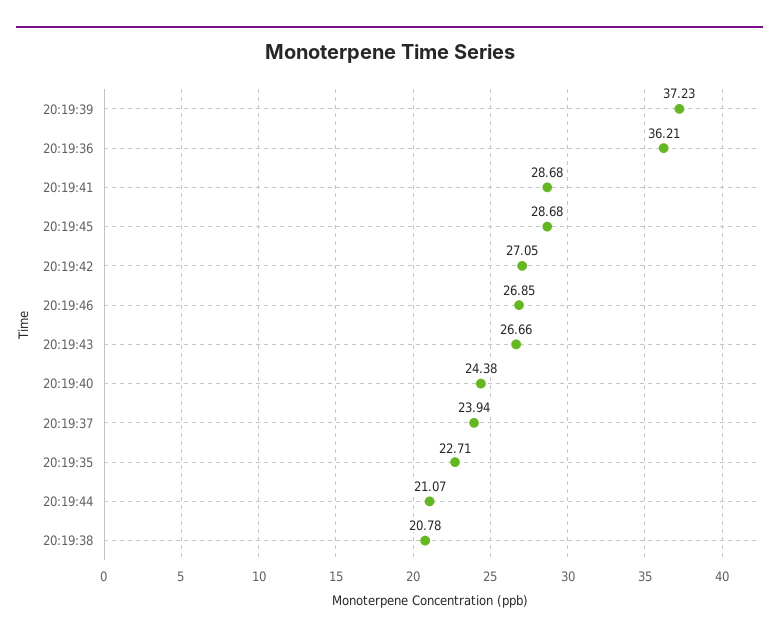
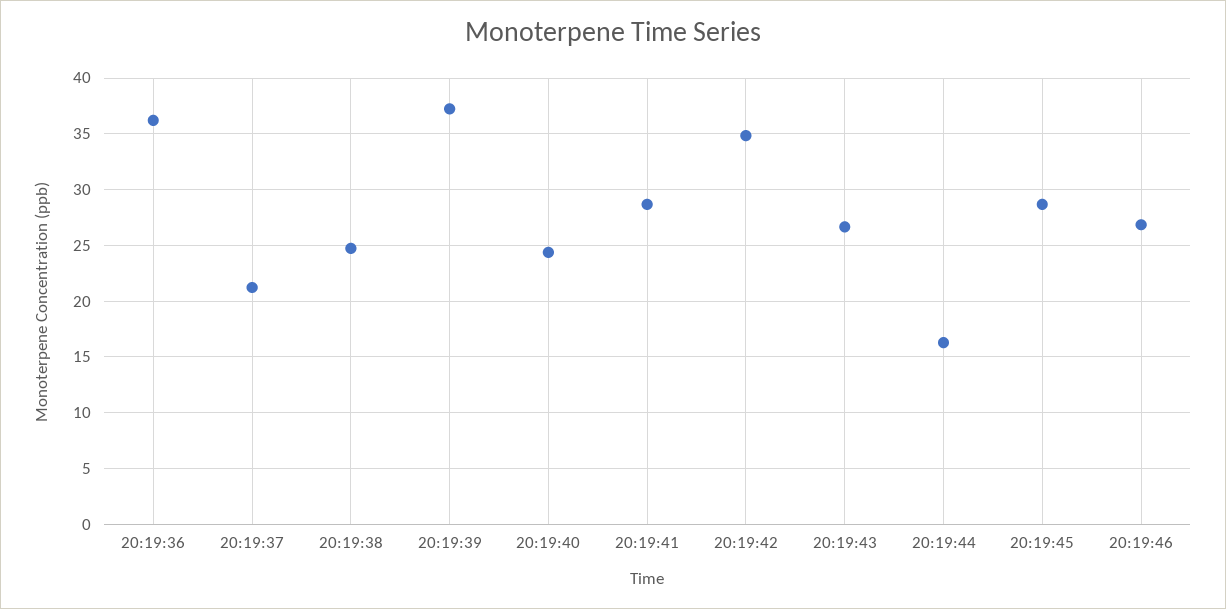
  {
    "20:19:39": 37.23,
    "20:19:36": 36.21,
    "20:19:41": 28.68,
    "20:19:45": 28.68,
-   "20:19:42": 27.05,
+   "20:19:42": 35,
    "20:19:46": 26.85,
    "20:19:43": 26.66,
    "20:19:40": 24.38,
-   "20:19:37": 23.94,
+   "20:19:37": 21,
-   "20:19:35": 22.71,
-   "20:19:44": 21.07,
+   "20:19:44": 16,
-   "20:19:38": 20.78
+   "20:19:38": 25
  }

